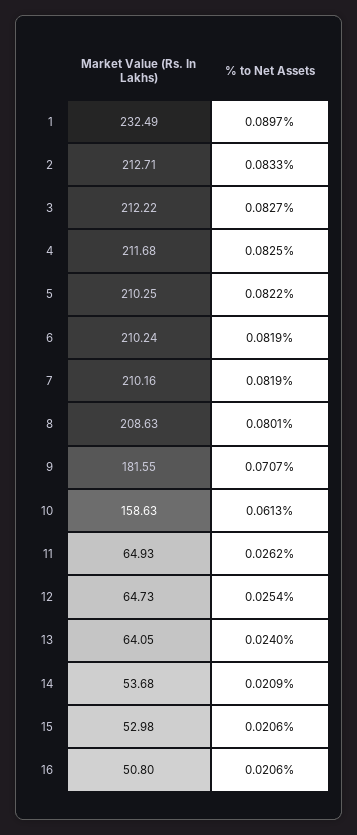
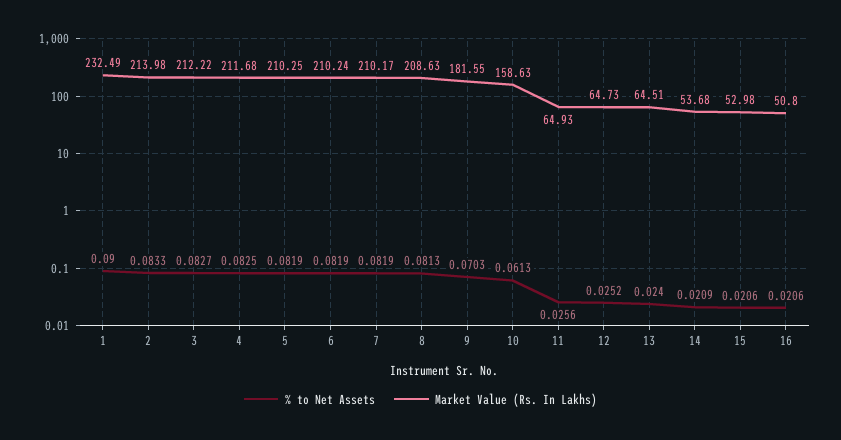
  {
    "Market Value (Rs. In Lakhs)": {
      "1": 232.49,
-     "2": 212.71,
+     "2": 213.98,
      "3": 212.22,
      "4": 211.68,
      "5": 210.25,
      "6": 210.24,
-     "7": 210.16,
+     "7": 210.17,
      "8": 208.63,
      "9": 181.55,
      "10": 158.63,
      "11": 64.93,
      "12": 64.73,
-     "13": 64.05,
+     "13": 64.51,
      "14": 53.68,
      "15": 52.98,
      "16": 50.8
    },
    "% to Net Assets": {
-     "1": 0.0897,
+     "1": 0.09,
      "2": 0.0833,
      "3": 0.0827,
      "4": 0.0825,
-     "5": 0.0822,
+     "5": 0.0819,
      "6": 0.0819,
      "7": 0.0819,
-     "8": 0.0801,
+     "8": 0.0813,
-     "9": 0.0707,
+     "9": 0.0703,
      "10": 0.0613,
-     "11": 0.0262,
+     "11": 0.0256,
-     "12": 0.0254,
+     "12": 0.0252,
      "13": 0.024,
      "14": 0.0209,
      "15": 0.0206,
      "16": 0.0206
    }
  }

